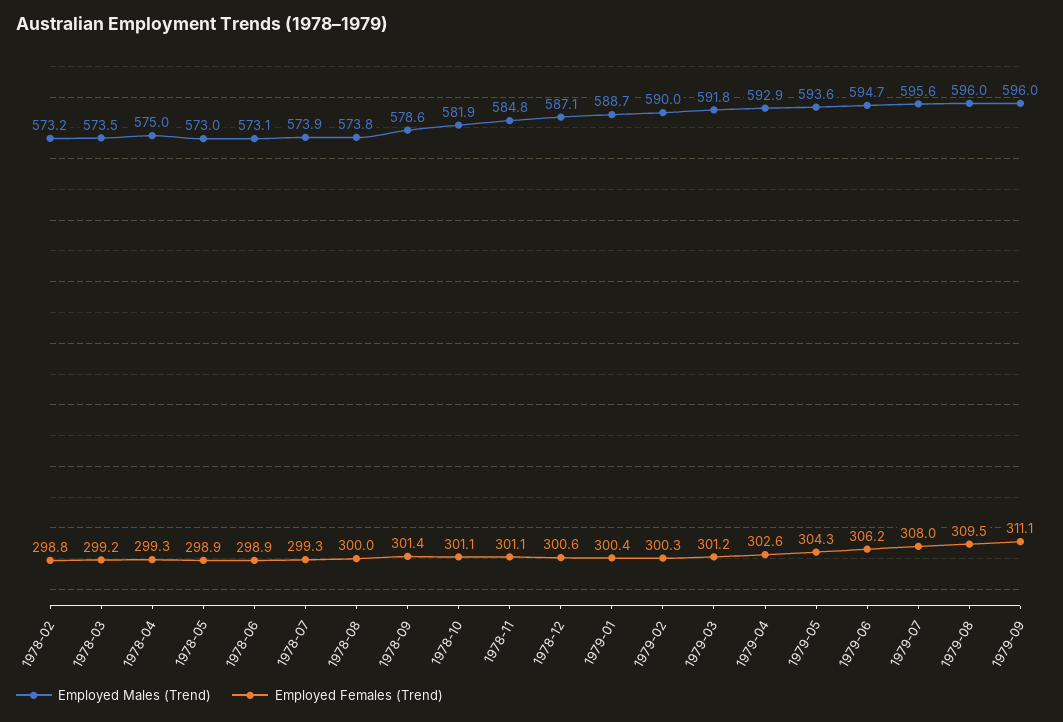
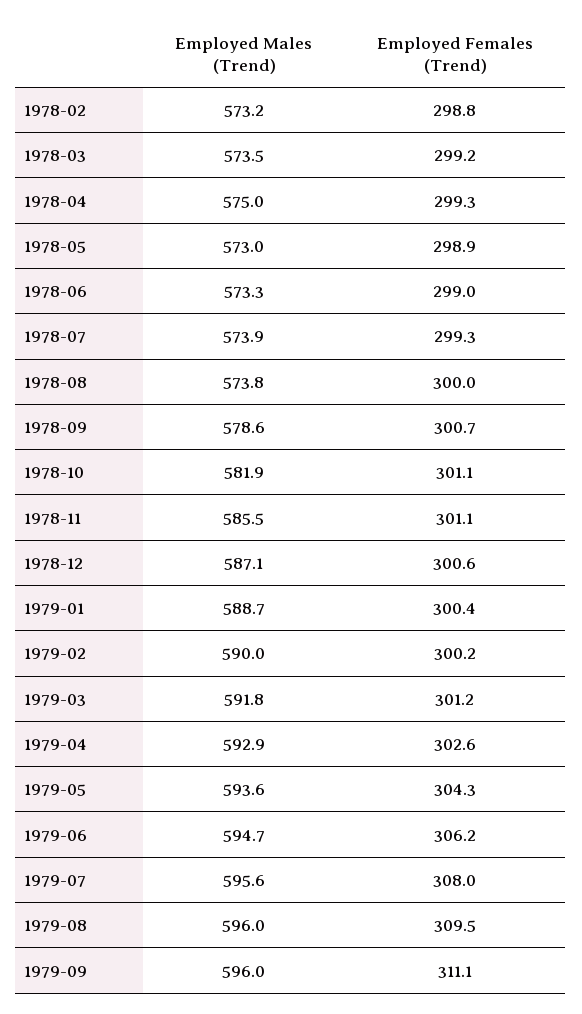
  {
    "Employed Males (Trend)": {
      "1978-02": 573.2,
      "1978-03": 573.5,
      "1978-04": 575,
      "1978-05": 573,
-     "1978-06": 573.1,
+     "1978-06": 573.3,
      "1978-07": 573.9,
      "1978-08": 573.8,
      "1978-09": 578.6,
      "1978-10": 581.9,
-     "1978-11": 584.8,
+     "1978-11": 585.5,
      "1978-12": 587.1,
      "1979-01": 588.7,
      "1979-02": 590,
      "1979-03": 591.8,
      "1979-04": 592.9,
      "1979-05": 593.6,
      "1979-06": 594.7,
      "1979-07": 595.6,
      "1979-08": 596,
      "1979-09": 596
    },
    "Employed Females (Trend)": {
      "1978-02": 298.8,
      "1978-03": 299.2,
      "1978-04": 299.3,
      "1978-05": 298.9,
-     "1978-06": 298.9,
+     "1978-06": 299,
      "1978-07": 299.3,
      "1978-08": 300,
-     "1978-09": 301.4,
+     "1978-09": 300.7,
      "1978-10": 301.1,
      "1978-11": 301.1,
      "1978-12": 300.6,
      "1979-01": 300.4,
-     "1979-02": 300.3,
+     "1979-02": 300.2,
      "1979-03": 301.2,
      "1979-04": 302.6,
      "1979-05": 304.3,
      "1979-06": 306.2,
      "1979-07": 308,
      "1979-08": 309.5,
      "1979-09": 311.1
    }
  }

